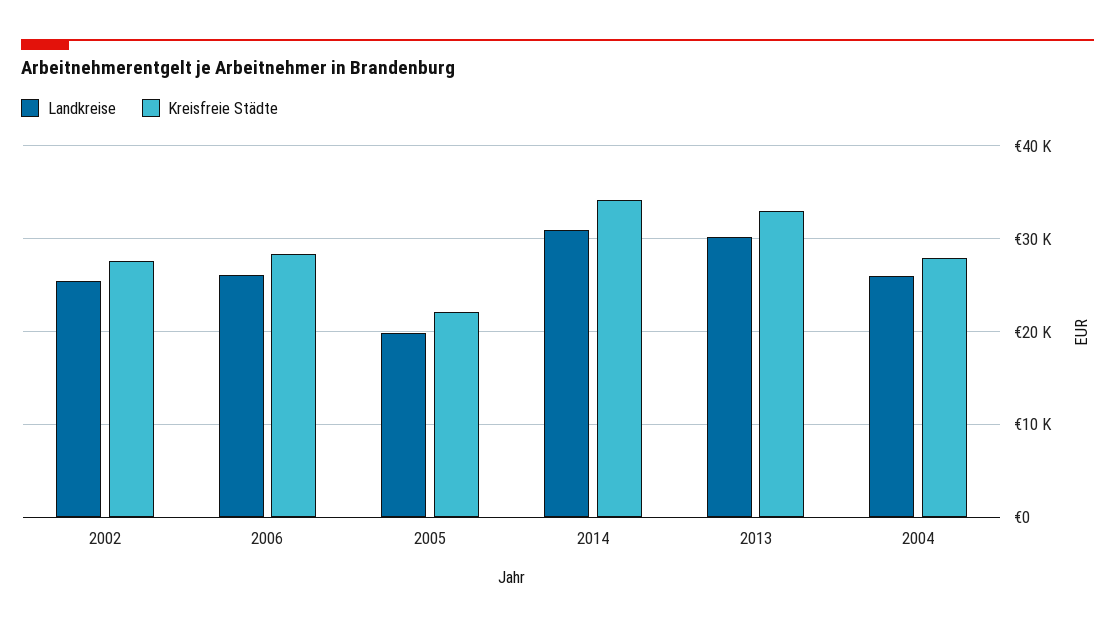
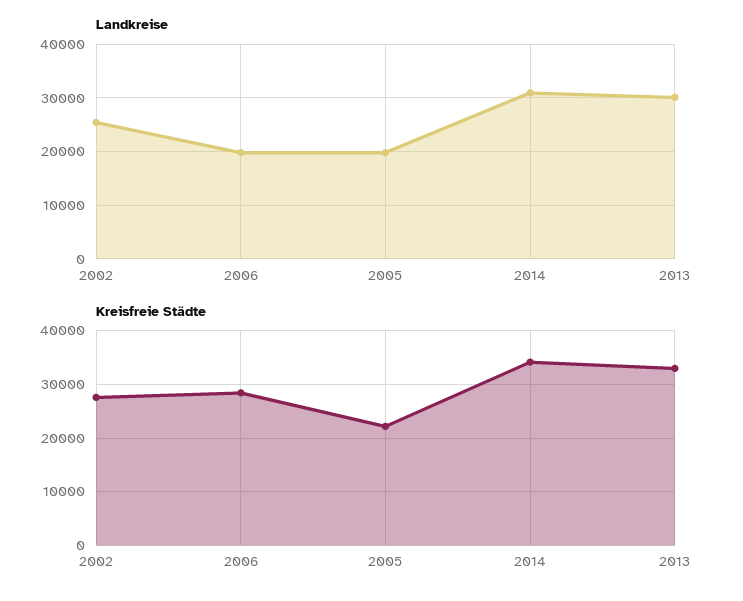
  {
    "Landkreise": {
      "2002": 25000,
-     "2006": 26000,
+     "2006": 20000,
      "2005": 20000,
      "2014": 31000,
-     "2013": 30000,
+     "2013": 30000
-     "2004": 26000
    },
    "Kreisfreie Städte": {
      "2002": 28000,
      "2006": 28000,
      "2005": 22000,
      "2014": 34000,
-     "2013": 33000,
+     "2013": 33000
-     "2004": 28000
    }
  }

